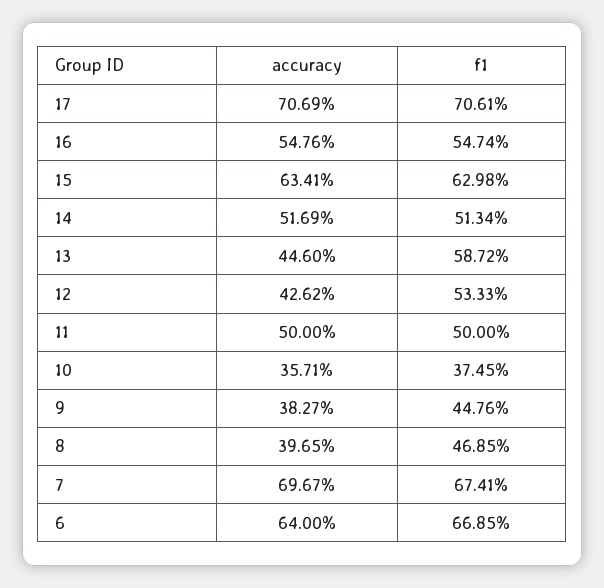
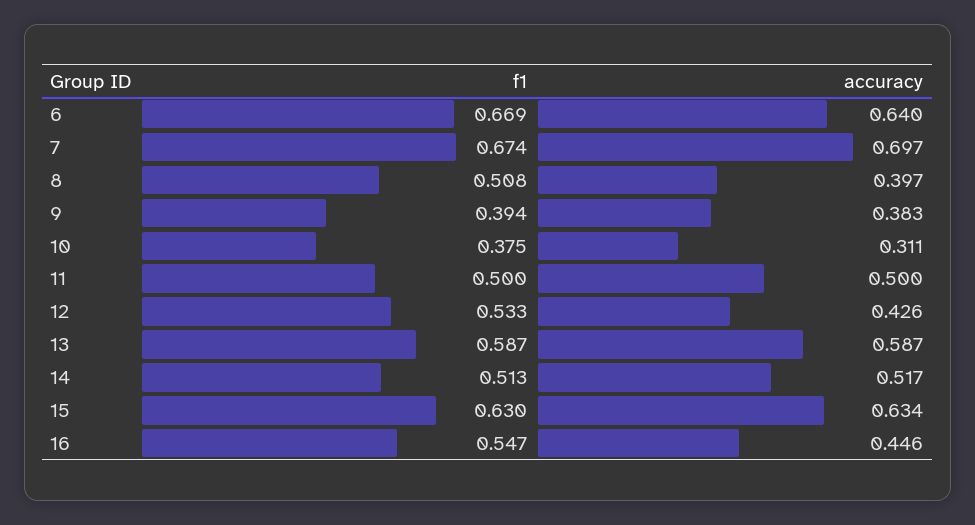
  {
    "accuracy": {
-     "17": 0.7069,
-     "16": 0.5476,
+     "16": 0.446,
      "15": 0.6341,
      "14": 0.5169,
-     "13": 0.446,
+     "13": 0.587,
      "12": 0.4262,
      "11": 0.5,
-     "10": 0.3571,
+     "10": 0.311,
      "9": 0.3827,
      "8": 0.3965,
      "7": 0.6967,
      "6": 0.64
    },
    "f1": {
-     "17": 0.7061,
      "16": 0.5474,
      "15": 0.6298,
      "14": 0.5134,
      "13": 0.5872,
      "12": 0.5333,
      "11": 0.5,
      "10": 0.3745,
-     "9": 0.4476,
+     "9": 0.394,
-     "8": 0.4685,
+     "8": 0.508,
      "7": 0.6741,
      "6": 0.6685
    }
  }

